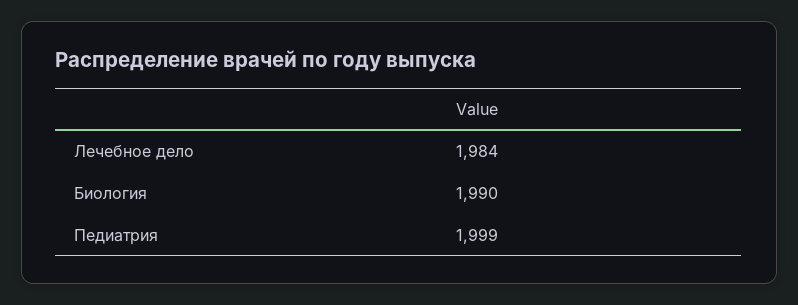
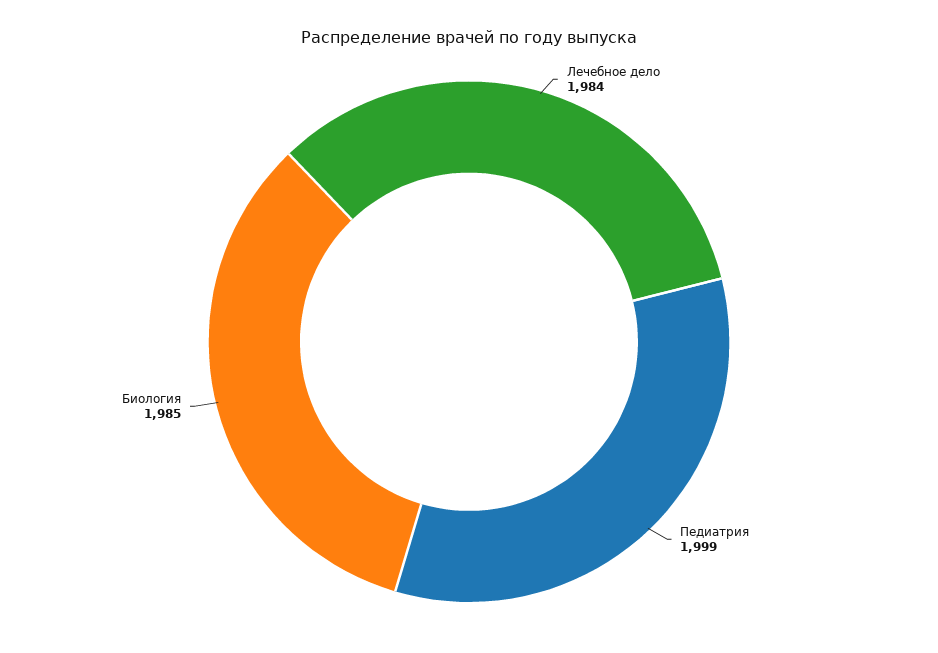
  {
    "Лечебное дело": 1984,
-   "Биология": 1990,
+   "Биология": 1985,
    "Педиатрия": 1999
  }

